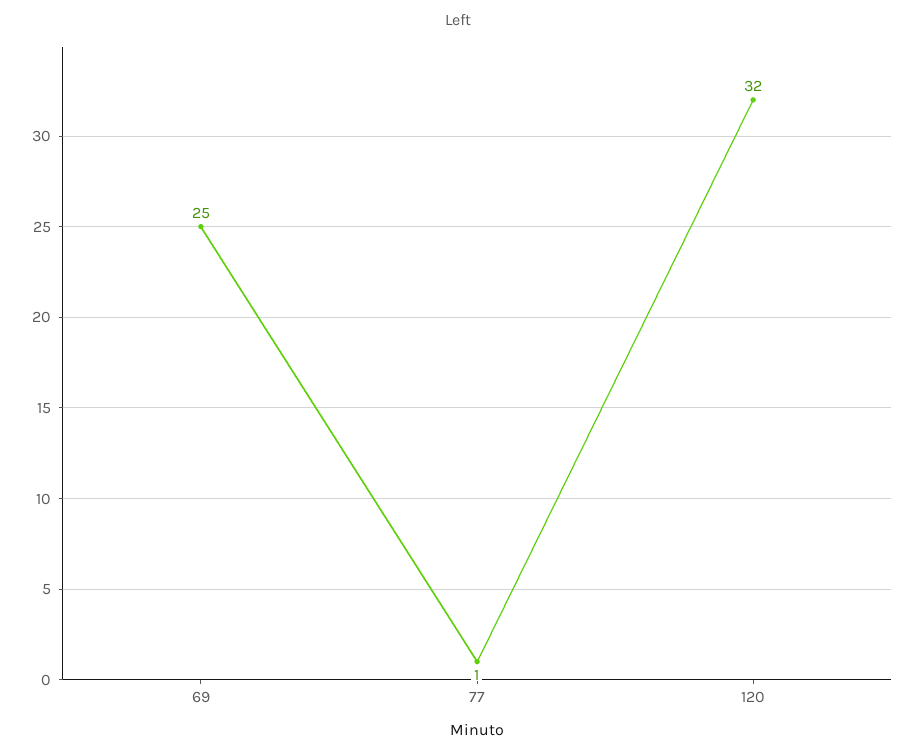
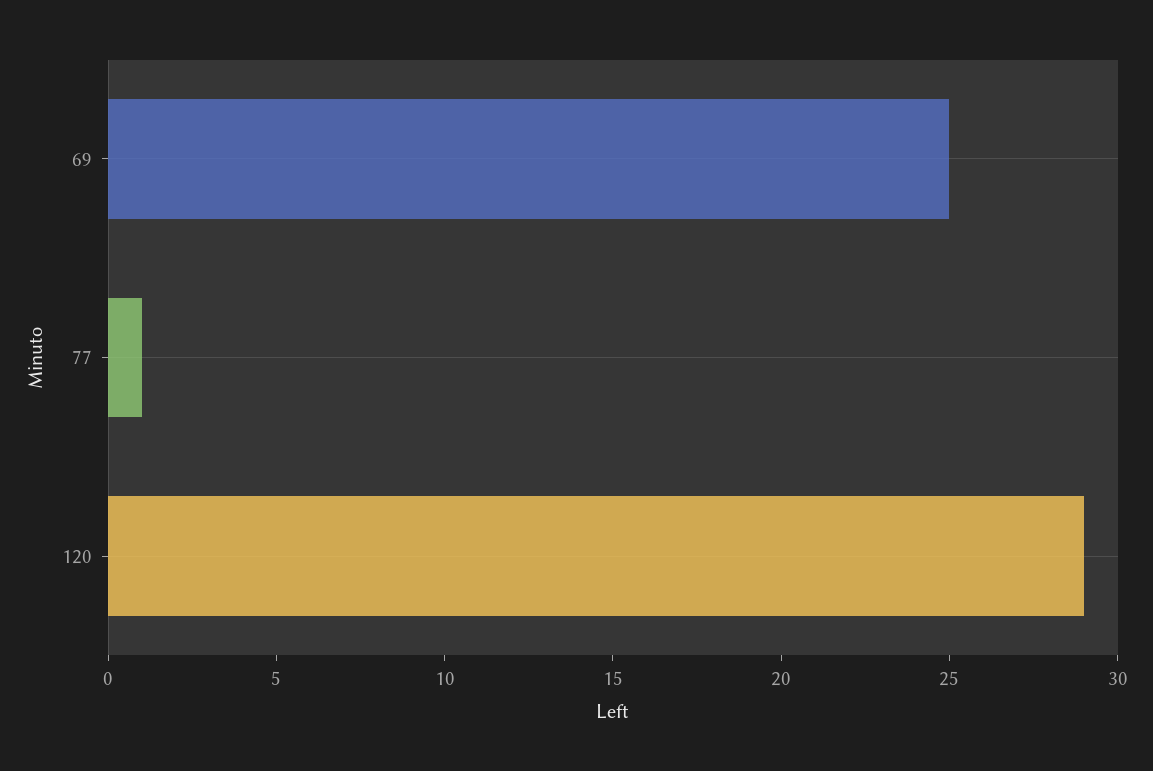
  {
    "69": 25,
    "77": 1,
-   "120": 32
+   "120": 29
  }

